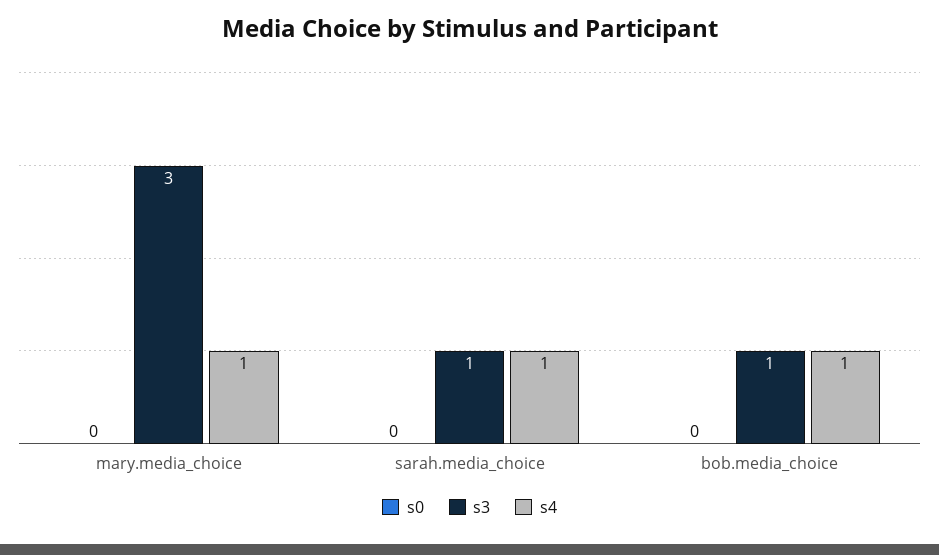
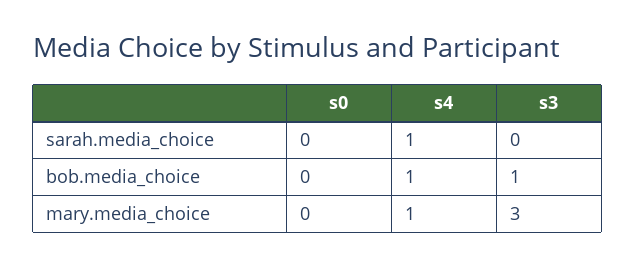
  {
    "s0": {
      "mary.media_choice": 0,
      "sarah.media_choice": 0,
      "bob.media_choice": 0
    },
    "s3": {
      "mary.media_choice": 3,
-     "sarah.media_choice": 1,
+     "sarah.media_choice": 0,
      "bob.media_choice": 1
    },
    "s4": {
      "mary.media_choice": 1,
      "sarah.media_choice": 1,
      "bob.media_choice": 1
    }
  }

